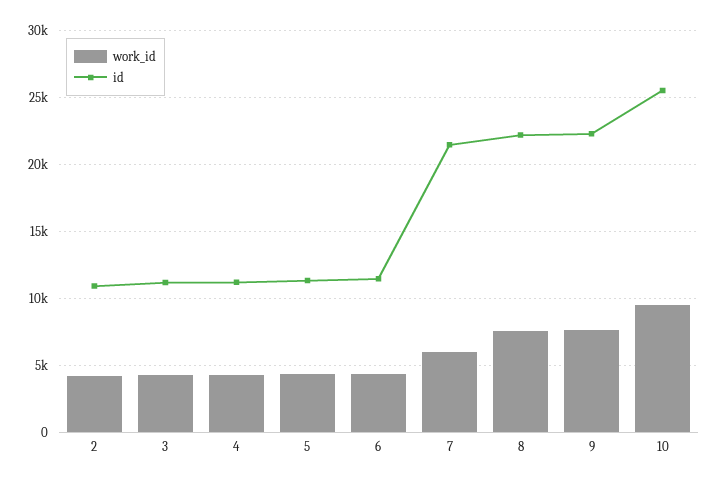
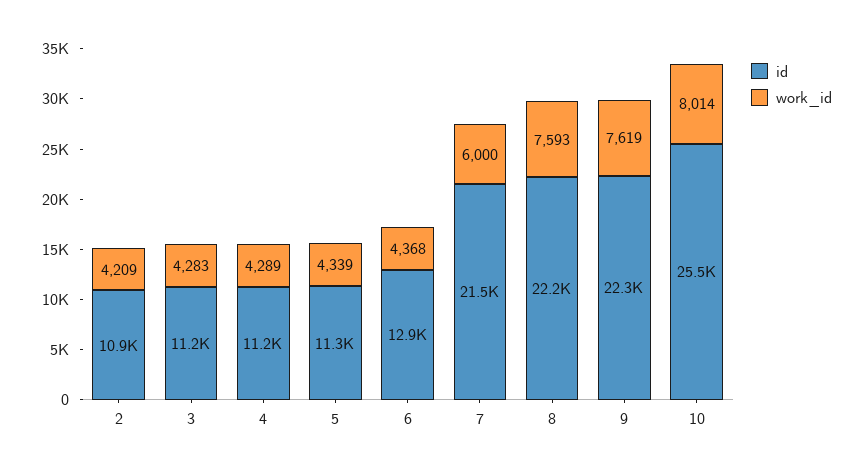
  {
    "work_id": {
      "2": 4209,
      "3": 4283,
      "4": 4289,
      "5": 4339,
      "6": 4368,
      "7": 6000,
      "8": 7593,
      "9": 7619,
-     "10": 9500
+     "10": 8014
    },
    "id": {
      "2": 10900,
      "3": 11200,
      "4": 11200,
      "5": 11300,
-     "6": 11500,
+     "6": 12900,
      "7": 21500,
      "8": 22200,
      "9": 22300,
      "10": 25500
    }
  }

